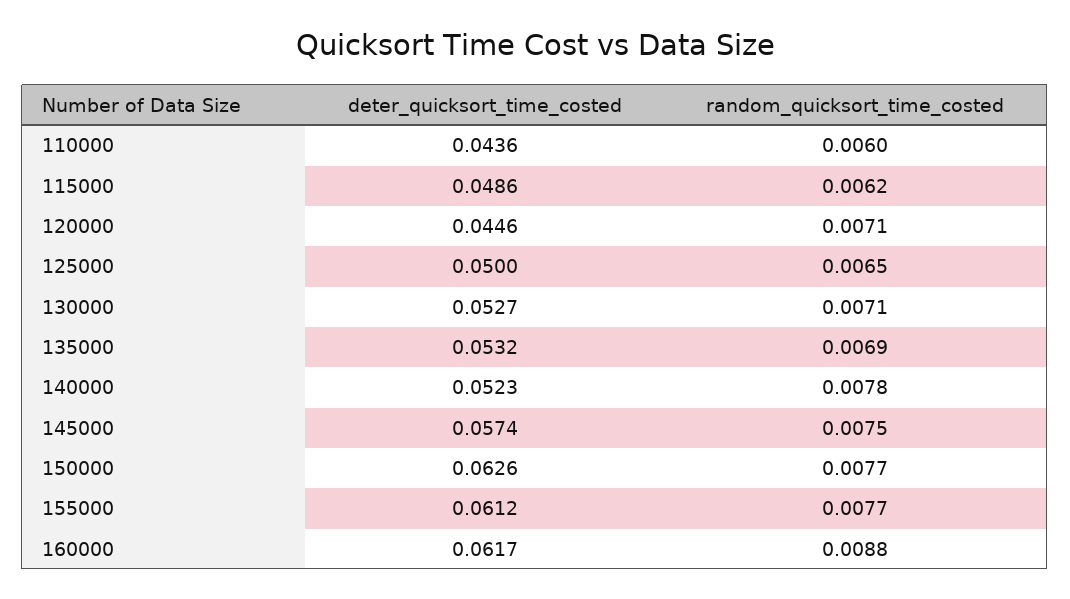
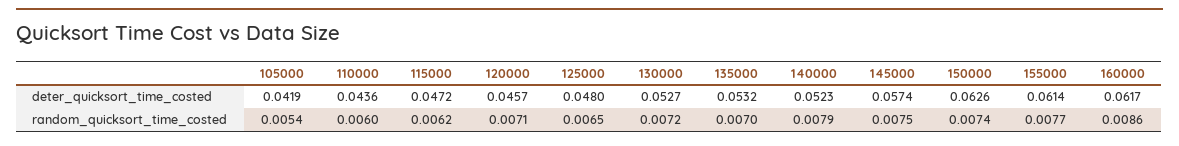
  {
    "deter_quicksort_time_costed": {
      "110000": 0.0436,
-     "115000": 0.0486,
+     "115000": 0.0472,
-     "120000": 0.0446,
+     "120000": 0.0457,
-     "125000": 0.05,
+     "125000": 0.048,
      "130000": 0.0527,
      "135000": 0.0532,
      "140000": 0.0523,
      "145000": 0.0574,
      "150000": 0.0626,
-     "155000": 0.0612,
+     "155000": 0.0614,
-     "160000": 0.0617
+     "160000": 0.0617,
+     "105000": 0.0419
    },
    "random_quicksort_time_costed": {
      "110000": 0.006,
      "115000": 0.0062,
      "120000": 0.0071,
      "125000": 0.0065,
-     "130000": 0.0071,
+     "130000": 0.0072,
-     "135000": 0.0069,
+     "135000": 0.007,
-     "140000": 0.0078,
+     "140000": 0.0079,
      "145000": 0.0075,
-     "150000": 0.0077,
+     "150000": 0.0074,
      "155000": 0.0077,
-     "160000": 0.0088
+     "160000": 0.0086,
+     "105000": 0.0054
    }
  }

